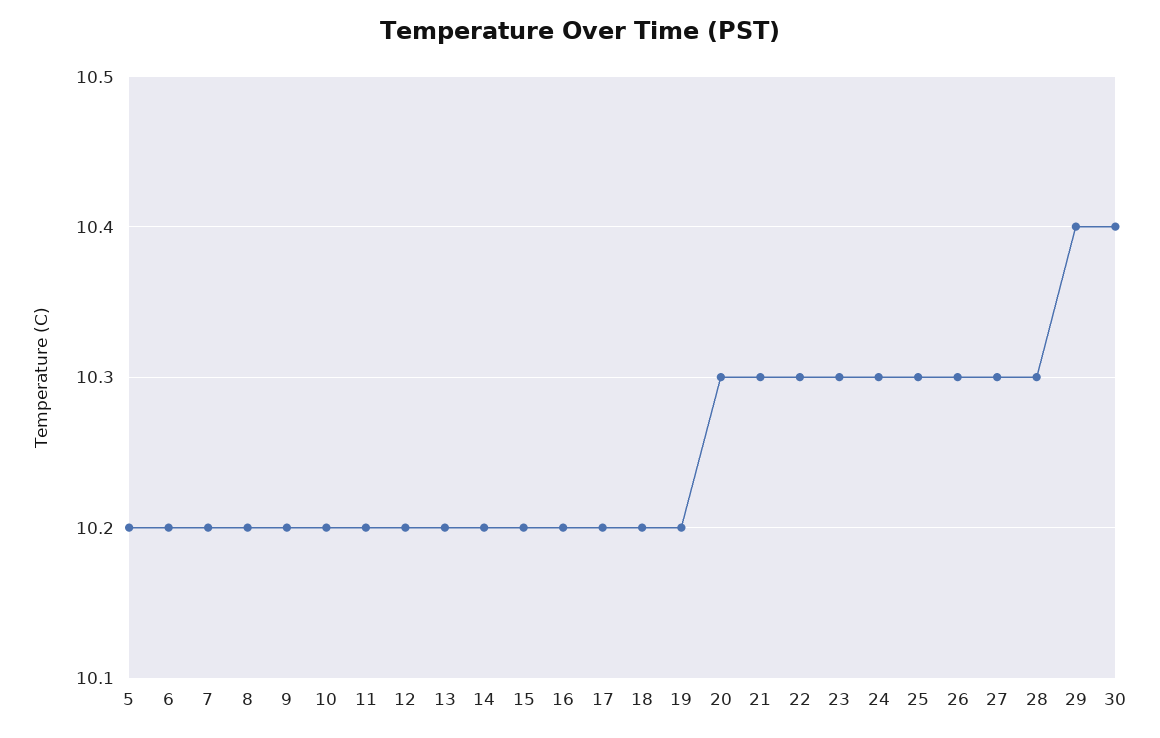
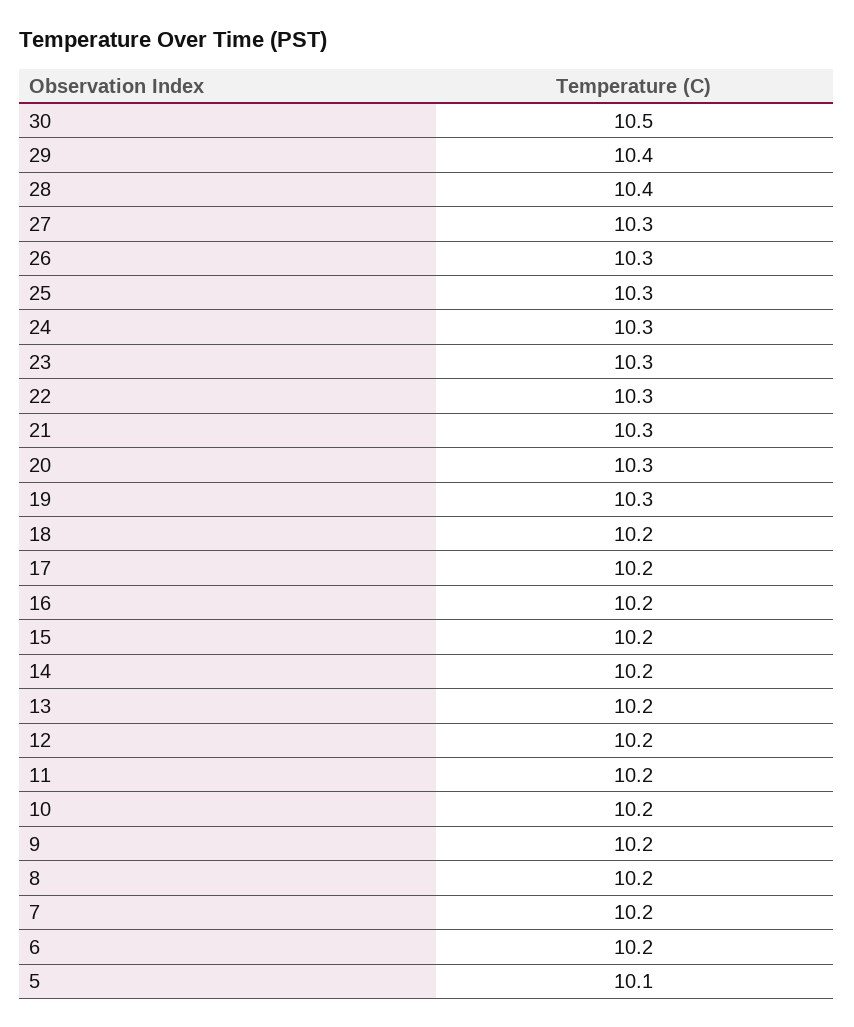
  {
-   "5": 10.2,
+   "5": 10.1,
    "6": 10.2,
    "7": 10.2,
    "8": 10.2,
    "9": 10.2,
    "10": 10.2,
    "11": 10.2,
    "12": 10.2,
    "13": 10.2,
    "14": 10.2,
    "15": 10.2,
    "16": 10.2,
    "17": 10.2,
    "18": 10.2,
-   "19": 10.2,
+   "19": 10.3,
    "20": 10.3,
    "21": 10.3,
    "22": 10.3,
    "23": 10.3,
    "24": 10.3,
    "25": 10.3,
    "26": 10.3,
    "27": 10.3,
-   "28": 10.3,
+   "28": 10.4,
    "29": 10.4,
-   "30": 10.4
+   "30": 10.5
  }

